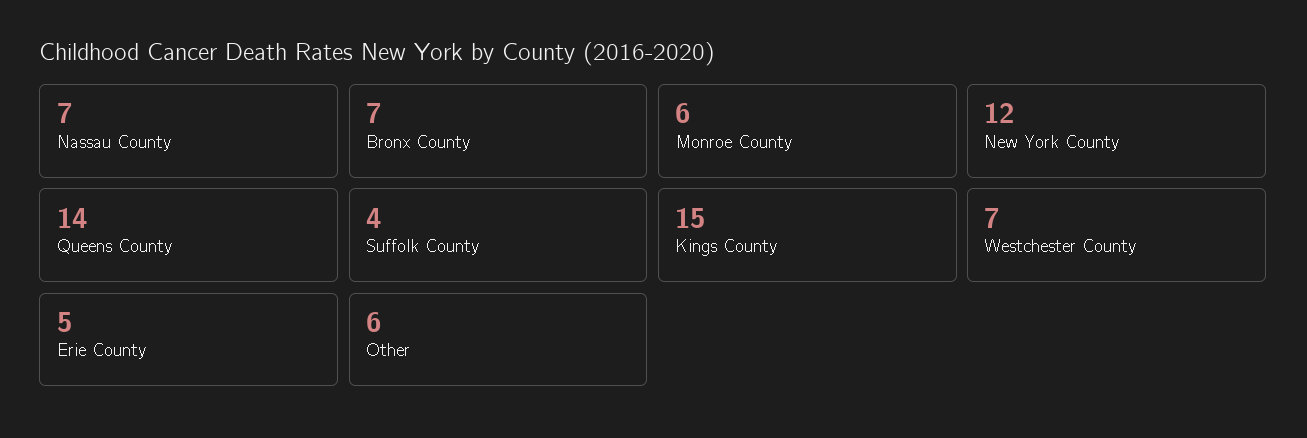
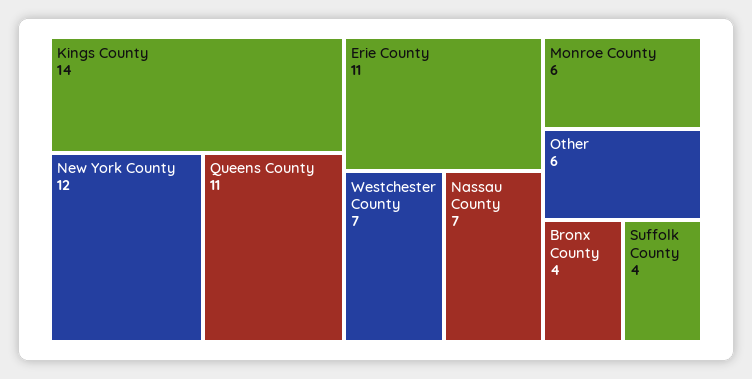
  {
    "Nassau County": 7,
-   "Bronx County": 7,
+   "Bronx County": 4,
    "Monroe County": 6,
    "New York County": 12,
-   "Queens County": 14,
+   "Queens County": 11,
    "Suffolk County": 4,
-   "Kings County": 15,
+   "Kings County": 14,
    "Westchester County": 7,
-   "Erie County": 5,
+   "Erie County": 11,
    "Other": 6
  }

